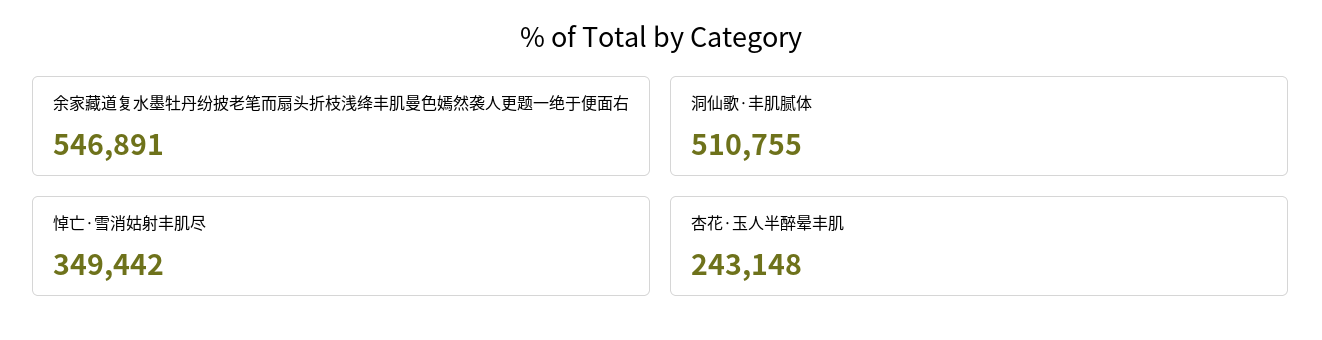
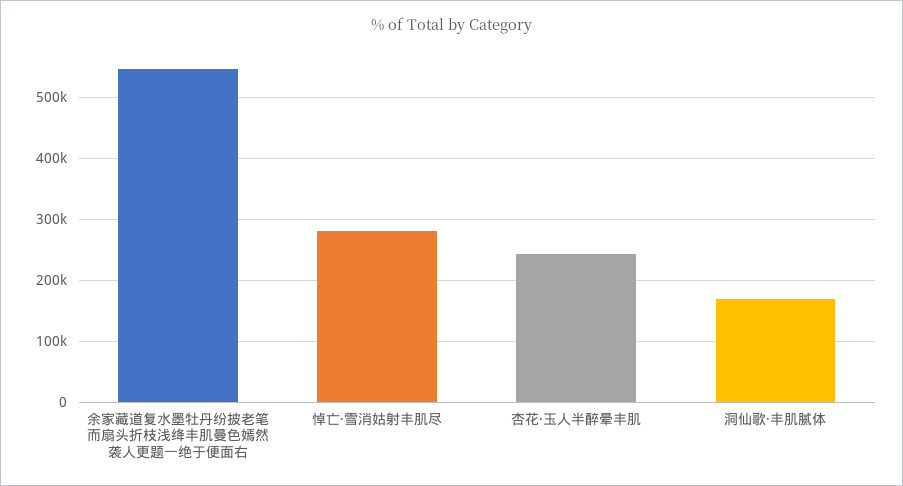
  {
    "余家藏道复水墨牡丹纷披老笔而扇头折枝浅绛丰肌曼色嫣然袭人更题一绝于便面右": 546891,
-   "洞仙歌·丰肌腻体": 510755,
+   "洞仙歌·丰肌腻体": 170000,
-   "悼亡·雪消姑射丰肌尽": 349442,
+   "悼亡·雪消姑射丰肌尽": 280000,
    "杏花·玉人半醉晕丰肌": 243148
  }

